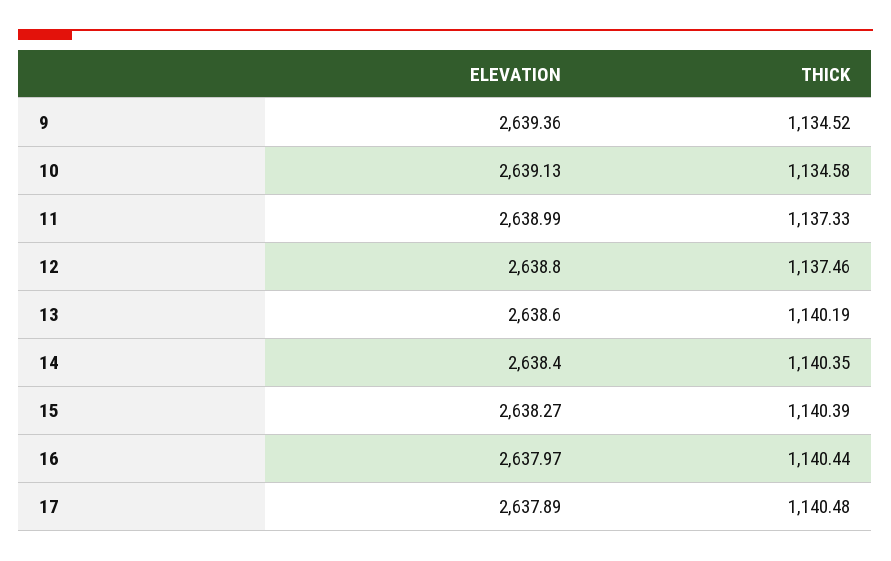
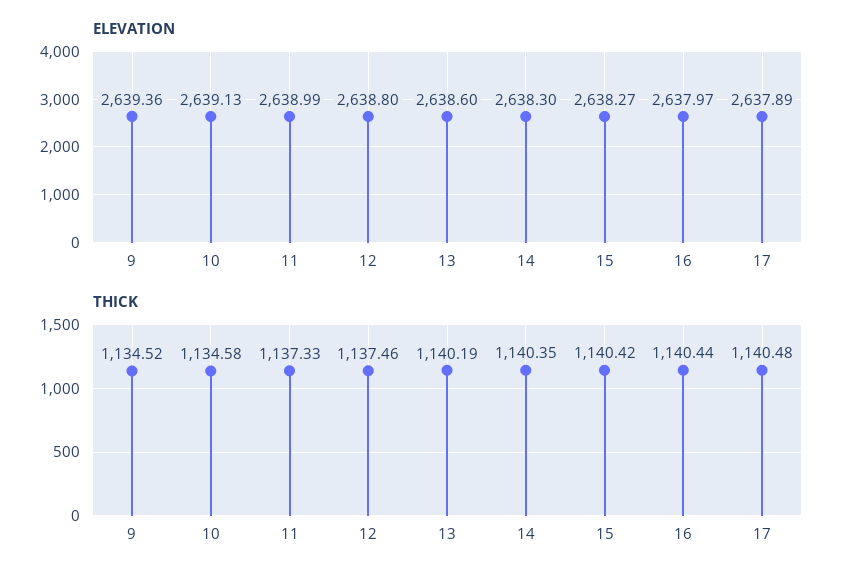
  {
    "ELEVATION": {
      "9": 2639.36,
      "10": 2639.13,
      "11": 2638.99,
      "12": 2638.8,
      "13": 2638.6,
-     "14": 2638.4,
+     "14": 2638.3,
      "15": 2638.27,
      "16": 2637.97,
      "17": 2637.89
    },
    "THICK": {
      "9": 1134.52,
      "10": 1134.58,
      "11": 1137.33,
      "12": 1137.46,
      "13": 1140.19,
      "14": 1140.35,
-     "15": 1140.39,
+     "15": 1140.42,
      "16": 1140.44,
      "17": 1140.48
    }
  }

